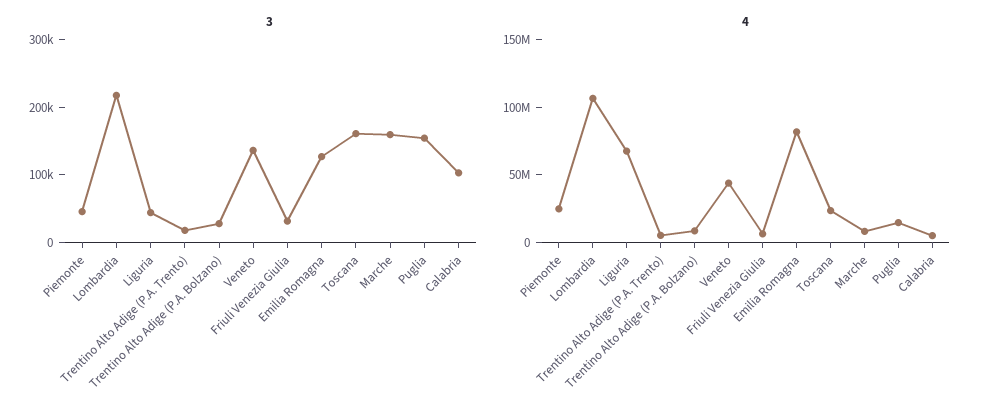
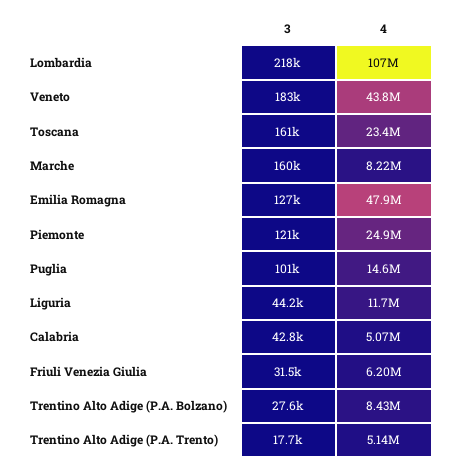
  {
    "3": {
-     "Piemonte": 40000,
+     "Piemonte": 121000,
      "Lombardia": 218000,
      "Liguria": 44200,
      "Trentino Alto Adige (P.A. Trento)": 17700,
      "Trentino Alto Adige (P.A. Bolzano)": 27600,
-     "Veneto": 140000,
+     "Veneto": 183000,
      "Friuli Venezia Giulia": 31500,
      "Emilia Romagna": 127000,
      "Toscana": 161000,
      "Marche": 160000,
-     "Puglia": 160000,
+     "Puglia": 101000,
-     "Calabria": 100000
+     "Calabria": 42800
    },
    "4": {
      "Piemonte": 24900000,
      "Lombardia": 107000000,
-     "Liguria": 70000000,
+     "Liguria": 11700000,
      "Trentino Alto Adige (P.A. Trento)": 5140000,
      "Trentino Alto Adige (P.A. Bolzano)": 8430000,
      "Veneto": 43800000,
      "Friuli Venezia Giulia": 6200000,
-     "Emilia Romagna": 80000000,
+     "Emilia Romagna": 47900000,
      "Toscana": 23400000,
      "Marche": 8220000,
      "Puglia": 14600000,
      "Calabria": 5070000
    }
  }

